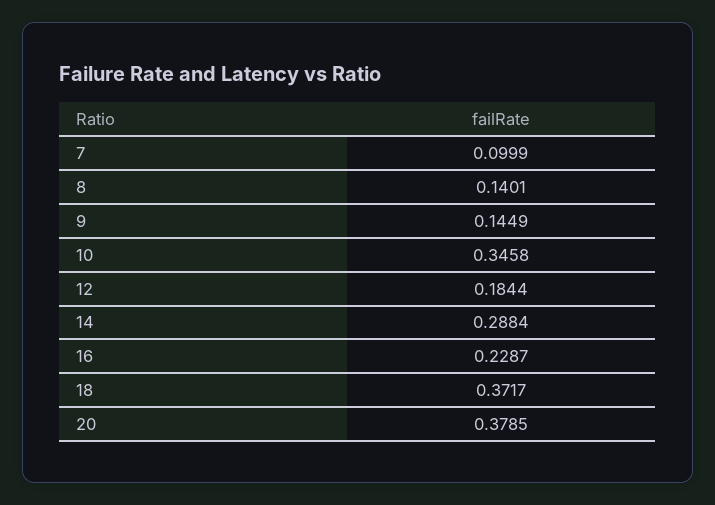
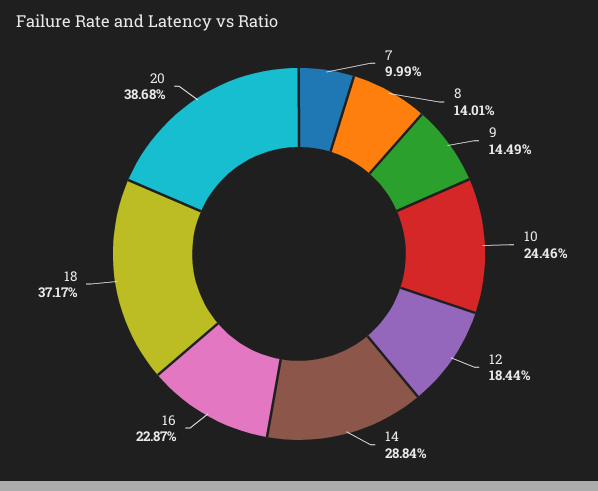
  {
    "7": 0.0999,
    "8": 0.1401,
    "9": 0.1449,
-   "10": 0.3458,
+   "10": 0.2446,
    "12": 0.1844,
    "14": 0.2884,
    "16": 0.2287,
    "18": 0.3717,
-   "20": 0.3785
+   "20": 0.3868
  }

